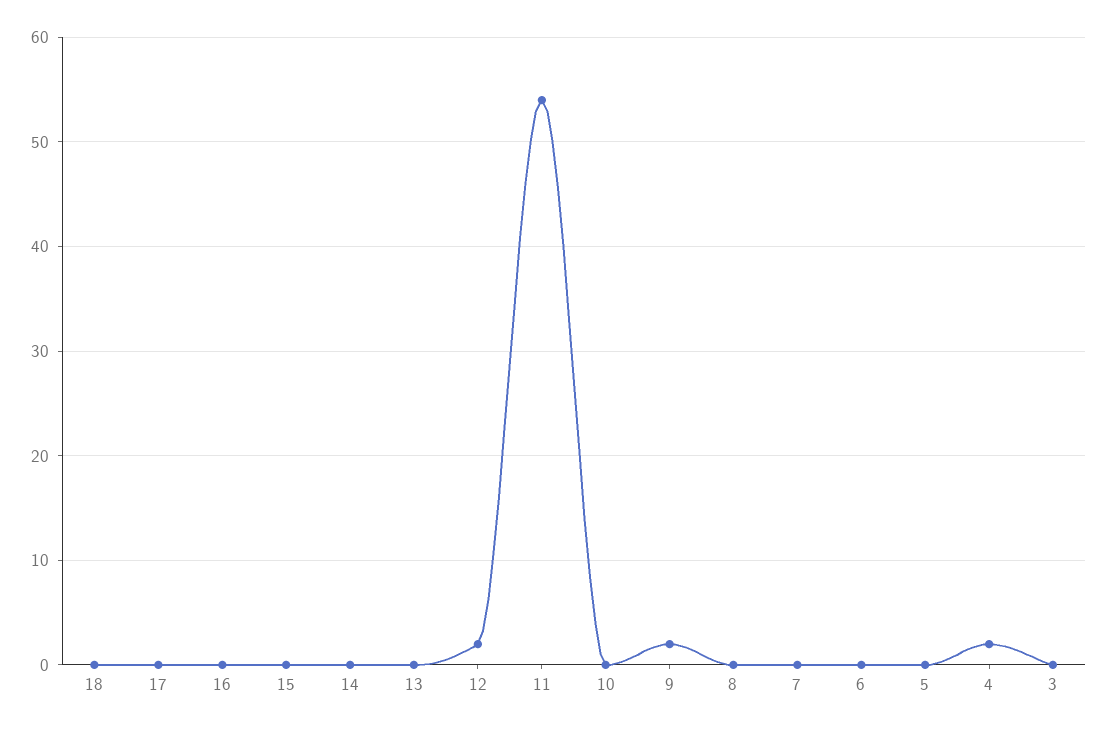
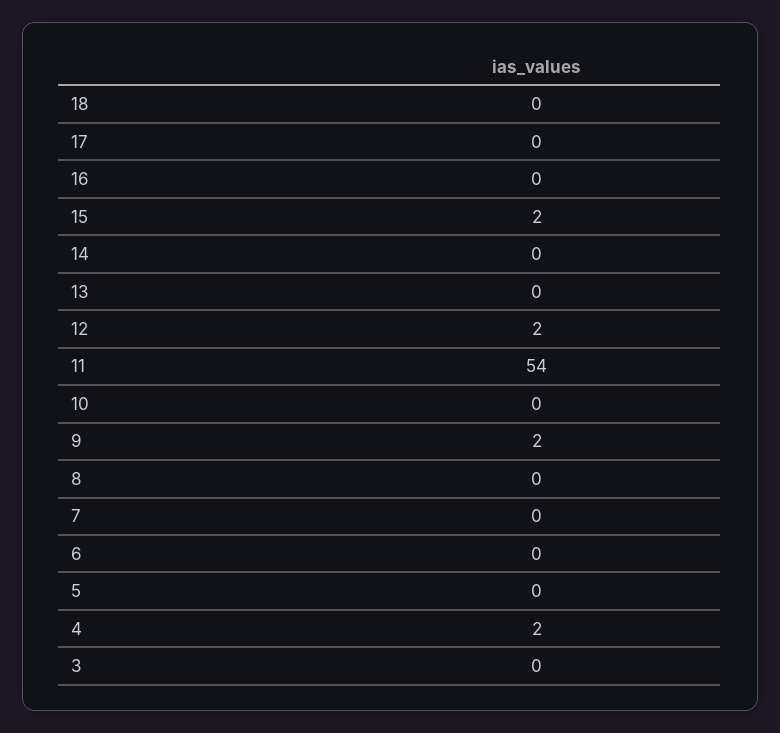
  {
    "18": 0,
    "17": 0,
    "16": 0,
-   "15": 0,
+   "15": 2,
    "14": 0,
    "13": 0,
    "12": 2,
    "11": 54,
    "10": 0,
    "9": 2,
    "8": 0,
    "7": 0,
    "6": 0,
    "5": 0,
    "4": 2,
    "3": 0
  }

